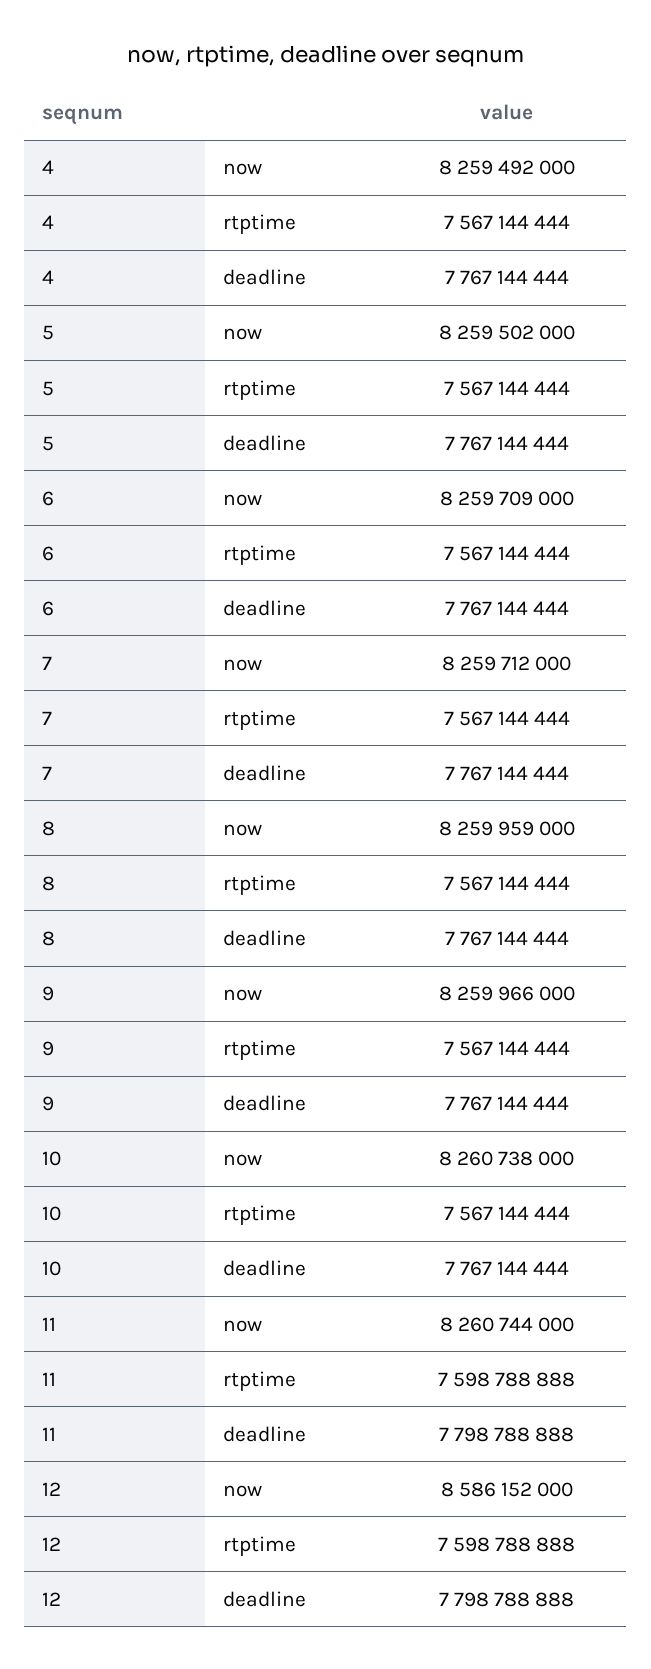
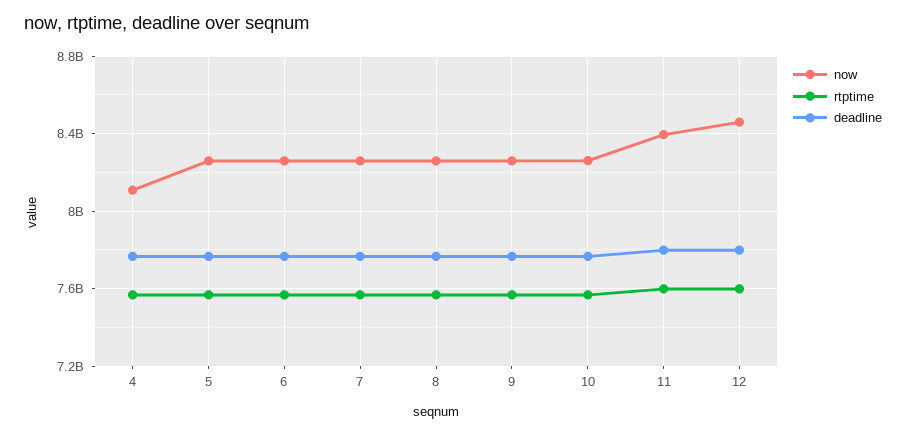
  {
    "now": {
-     "4": 8259492000,
+     "4": 8100000000,
      "5": 8259502000,
      "6": 8259709000,
      "7": 8259712000,
      "8": 8259959000,
      "9": 8259966000,
      "10": 8260738000,
-     "11": 8260744000,
+     "11": 8400000000,
-     "12": 8586152000
+     "12": 8450000000
    },
    "rtptime": {
      "4": 7567144444,
      "5": 7567144444,
      "6": 7567144444,
      "7": 7567144444,
      "8": 7567144444,
      "9": 7567144444,
      "10": 7567144444,
      "11": 7598788888,
      "12": 7598788888
    },
    "deadline": {
      "4": 7767144444,
      "5": 7767144444,
      "6": 7767144444,
      "7": 7767144444,
      "8": 7767144444,
      "9": 7767144444,
      "10": 7767144444,
      "11": 7798788888,
      "12": 7798788888
    }
  }

